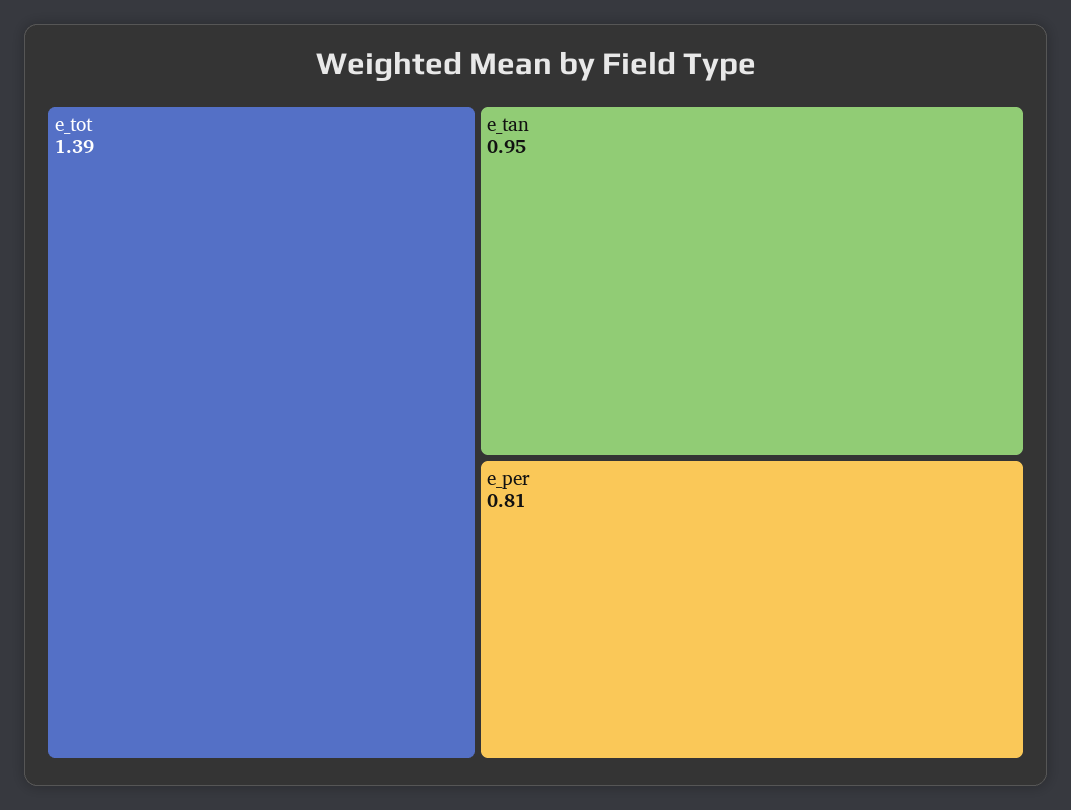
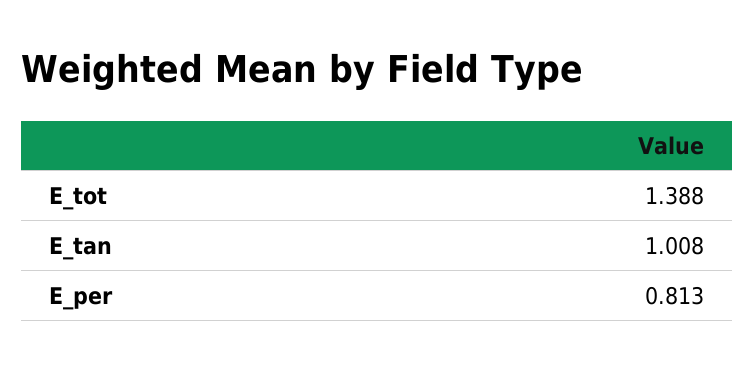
  {
    "e_tot": 1.388,
-   "e_tan": 0.95,
+   "e_tan": 1.008,
    "e_per": 0.813
  }

